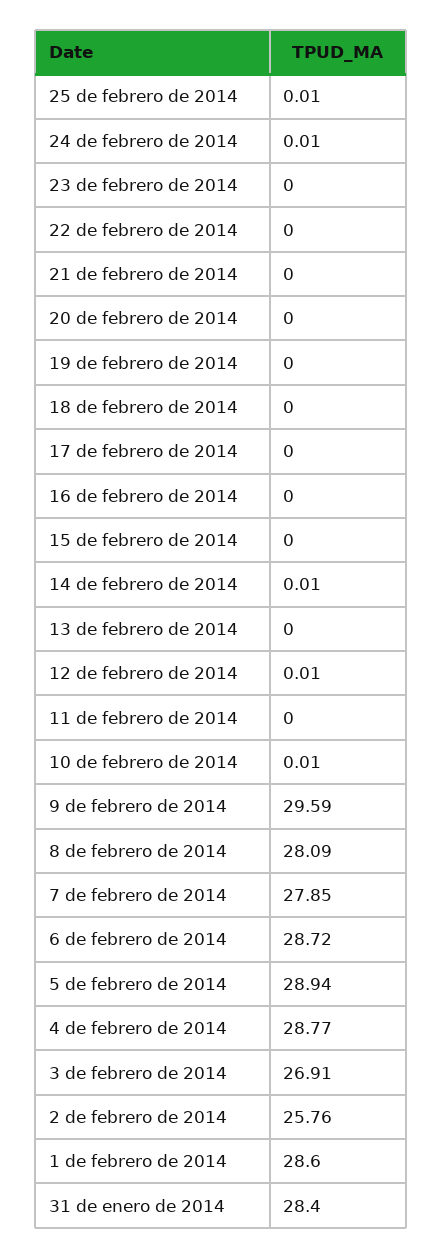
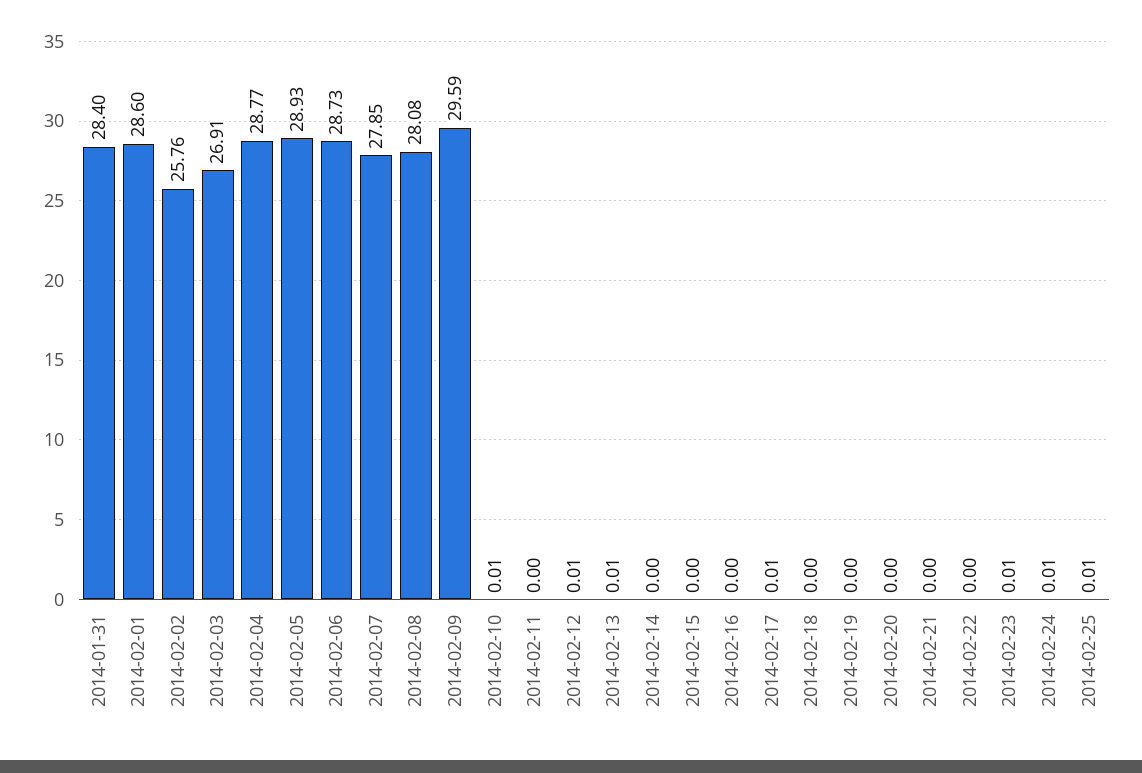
  {
    "25 de febrero de 2014": 0.01,
    "24 de febrero de 2014": 0.01,
-   "23 de febrero de 2014": 0,
+   "23 de febrero de 2014": 0.01,
    "22 de febrero de 2014": 0,
    "21 de febrero de 2014": 0,
    "20 de febrero de 2014": 0,
    "19 de febrero de 2014": 0,
    "18 de febrero de 2014": 0,
-   "17 de febrero de 2014": 0,
+   "17 de febrero de 2014": 0.01,
    "16 de febrero de 2014": 0,
    "15 de febrero de 2014": 0,
-   "14 de febrero de 2014": 0.01,
+   "14 de febrero de 2014": 0,
-   "13 de febrero de 2014": 0,
+   "13 de febrero de 2014": 0.01,
    "12 de febrero de 2014": 0.01,
    "11 de febrero de 2014": 0,
    "10 de febrero de 2014": 0.01,
    "9 de febrero de 2014": 29.59,
-   "8 de febrero de 2014": 28.09,
+   "8 de febrero de 2014": 28.08,
    "7 de febrero de 2014": 27.85,
-   "6 de febrero de 2014": 28.72,
+   "6 de febrero de 2014": 28.73,
-   "5 de febrero de 2014": 28.94,
+   "5 de febrero de 2014": 28.93,
    "4 de febrero de 2014": 28.77,
    "3 de febrero de 2014": 26.91,
    "2 de febrero de 2014": 25.76,
    "1 de febrero de 2014": 28.6,
    "31 de enero de 2014": 28.4
  }

